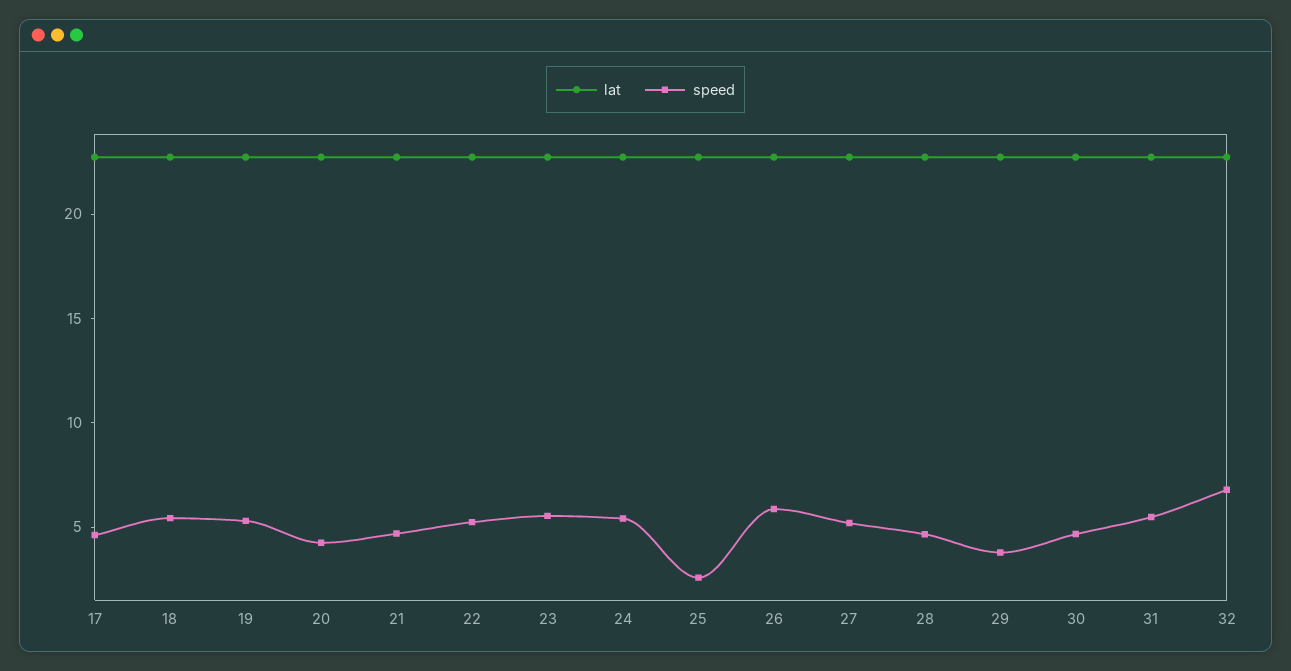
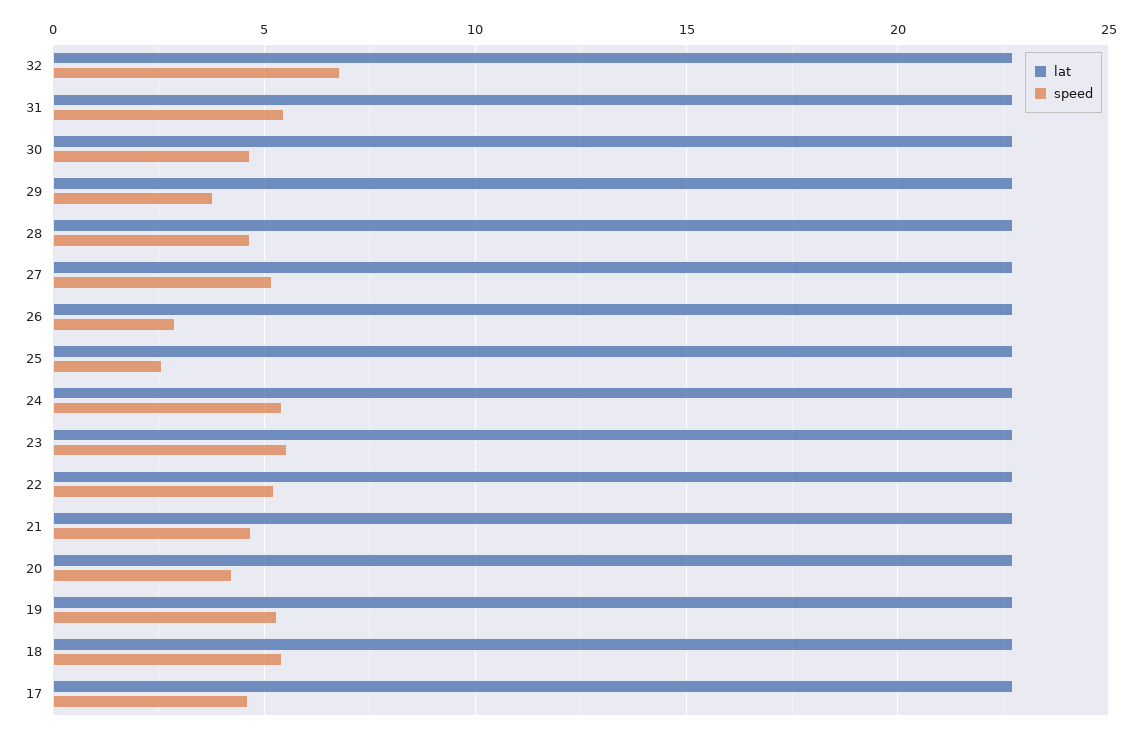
  {
    "lat": {
      "17": 22.5,
      "18": 22.5,
      "19": 22.5,
      "20": 22.5,
      "21": 22.5,
      "22": 22.5,
      "23": 22.5,
      "24": 22.5,
      "25": 22.5,
      "26": 22.5,
      "27": 22.5,
      "28": 22.5,
      "29": 22.5,
      "30": 22.5,
      "31": 22.5,
      "32": 22.5
    },
    "speed": {
      "17": 4.5,
      "18": 5.5,
      "19": 5.5,
      "20": 4.5,
      "21": 4.5,
      "22": 5,
      "23": 5.5,
      "24": 5.5,
      "25": 2.5,
-     "26": 6,
+     "26": 3,
      "27": 5,
      "28": 4.5,
      "29": 4,
      "30": 4.5,
      "31": 5.5,
      "32": 7
    }
  }

